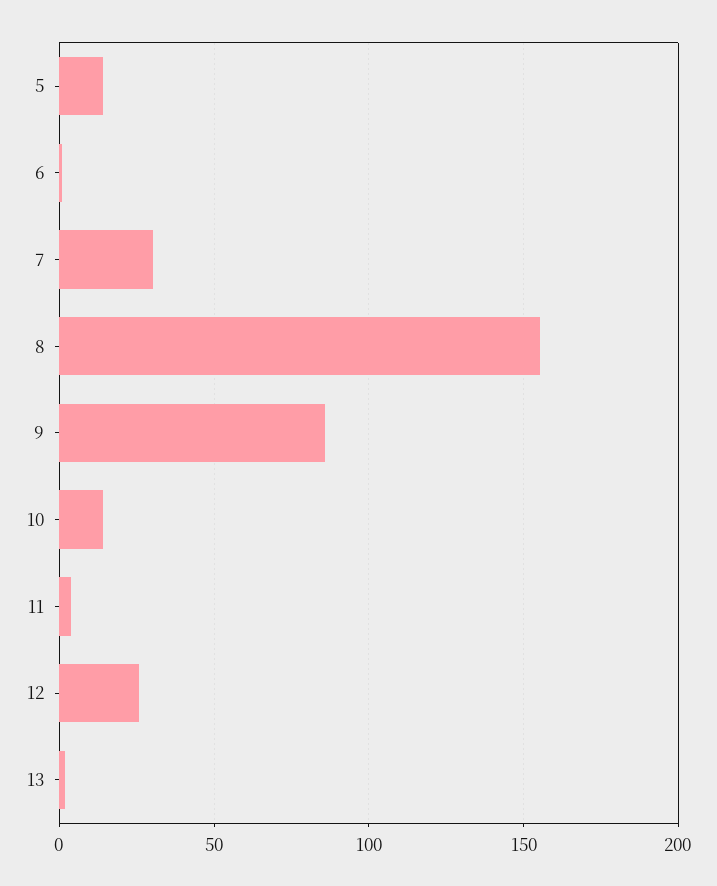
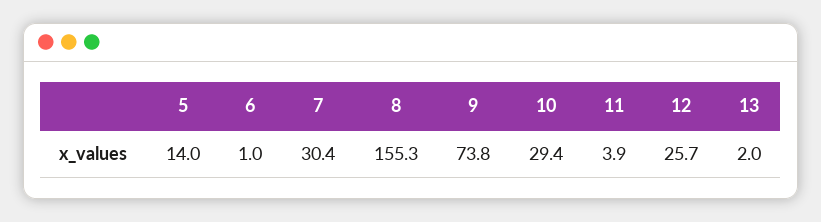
  {
    "5": 14,
    "6": 1,
    "7": 30.4,
    "8": 155.3,
-   "9": 85,
+   "9": 73.8,
-   "10": 15,
+   "10": 29.4,
    "11": 3.9,
    "12": 25.7,
    "13": 2
  }

